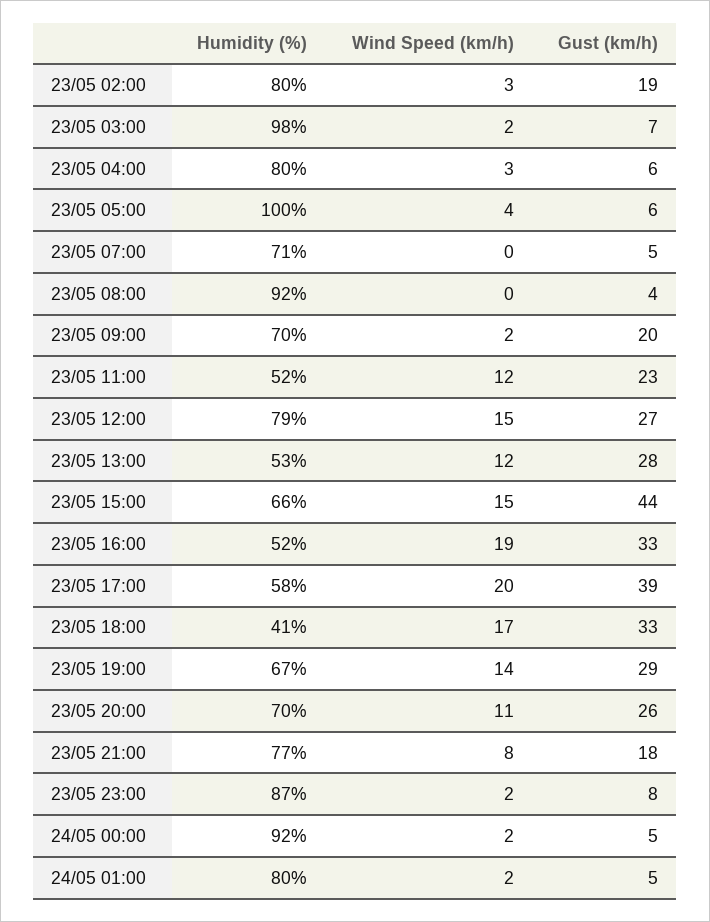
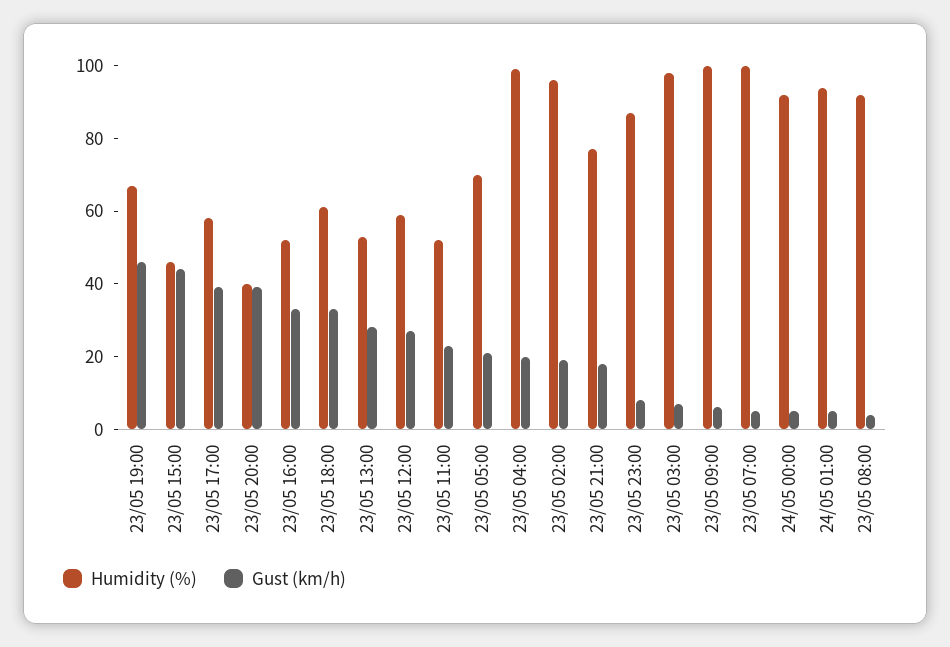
  {
    "Humidity (%)": {
-     "23/05 02:00": 80,
+     "23/05 02:00": 95,
      "23/05 03:00": 98,
-     "23/05 04:00": 80,
+     "23/05 04:00": 100,
-     "23/05 05:00": 100,
+     "23/05 05:00": 70,
-     "23/05 07:00": 71,
+     "23/05 07:00": 100,
      "23/05 08:00": 92,
-     "23/05 09:00": 70,
+     "23/05 09:00": 100,
      "23/05 11:00": 52,
-     "23/05 12:00": 79,
+     "23/05 12:00": 60,
      "23/05 13:00": 53,
-     "23/05 15:00": 66,
+     "23/05 15:00": 45,
      "23/05 16:00": 52,
      "23/05 17:00": 58,
-     "23/05 18:00": 41,
+     "23/05 18:00": 60,
      "23/05 19:00": 67,
-     "23/05 20:00": 70,
+     "23/05 20:00": 40,
      "23/05 21:00": 77,
      "23/05 23:00": 87,
      "24/05 00:00": 92,
-     "24/05 01:00": 80
+     "24/05 01:00": 95
    },
-   "Wind Speed (km/h)": {
-     "23/05 02:00": 3,
-     "23/05 03:00": 2,
-     "23/05 04:00": 3,
-     "23/05 05:00": 4,
-     "23/05 07:00": 0,
-     "23/05 08:00": 0,
-     "23/05 09:00": 2,
-     "23/05 11:00": 12,
-     "23/05 12:00": 15,
-     "23/05 13:00": 12,
-     "23/05 15:00": 15,
-     "23/05 16:00": 19,
-     "23/05 17:00": 20,
-     "23/05 18:00": 17,
-     "23/05 19:00": 14,
-     "23/05 20:00": 11,
-     "23/05 21:00": 8,
-     "23/05 23:00": 2,
-     "24/05 00:00": 2,
-     "24/05 01:00": 2
-   },
    "Gust (km/h)": {
      "23/05 02:00": 19,
      "23/05 03:00": 7,
-     "23/05 04:00": 6,
+     "23/05 04:00": 20,
-     "23/05 05:00": 6,
+     "23/05 05:00": 20,
      "23/05 07:00": 5,
      "23/05 08:00": 4,
-     "23/05 09:00": 20,
+     "23/05 09:00": 5,
      "23/05 11:00": 23,
      "23/05 12:00": 27,
      "23/05 13:00": 28,
      "23/05 15:00": 44,
      "23/05 16:00": 33,
      "23/05 17:00": 39,
      "23/05 18:00": 33,
-     "23/05 19:00": 29,
+     "23/05 19:00": 45,
-     "23/05 20:00": 26,
+     "23/05 20:00": 40,
      "23/05 21:00": 18,
      "23/05 23:00": 8,
      "24/05 00:00": 5,
      "24/05 01:00": 5
    }
  }

